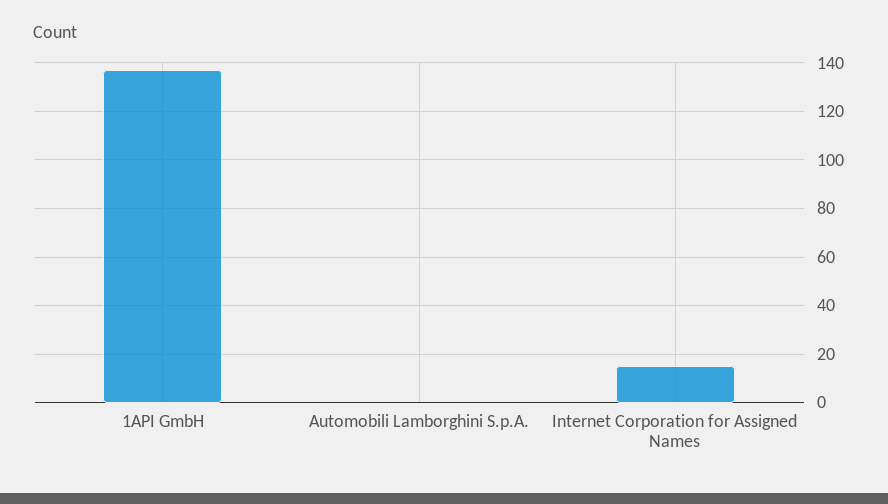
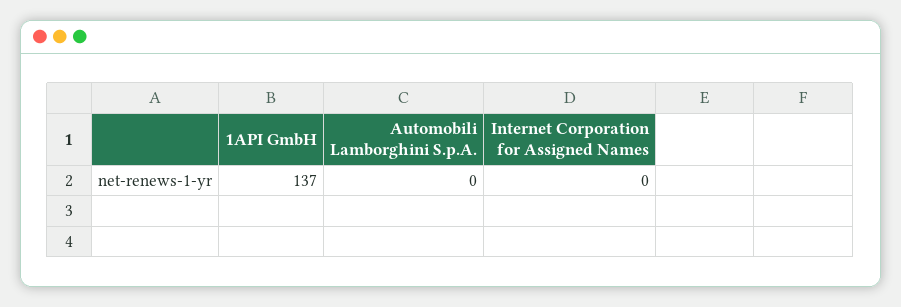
  {
    "1API GmbH": 137,
    "Automobili Lamborghini S.p.A.": 0,
-   "Internet Corporation for Assigned Names": 15
+   "Internet Corporation for Assigned Names": 0
  }

